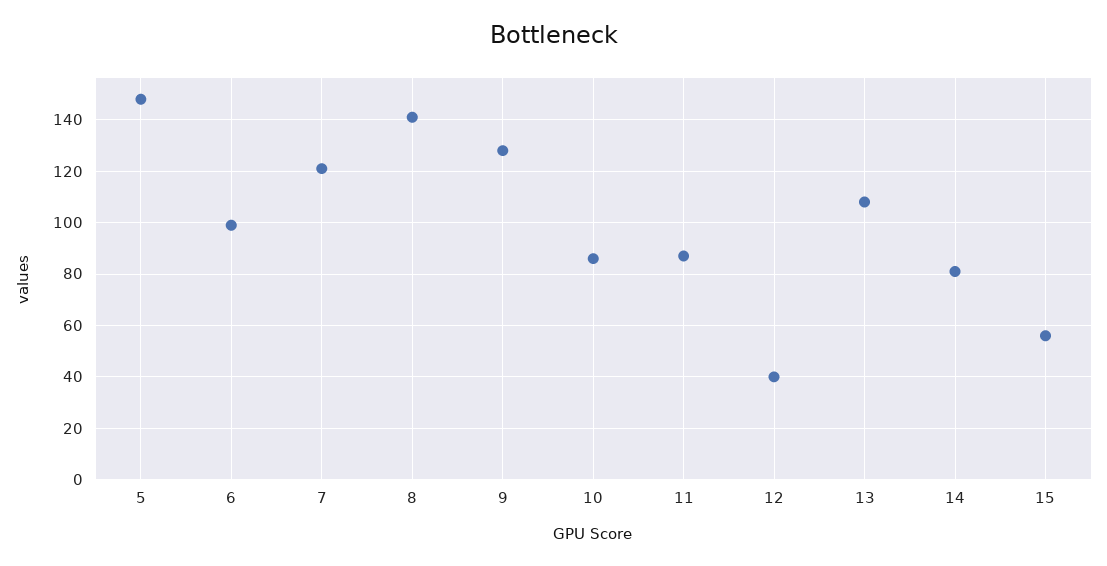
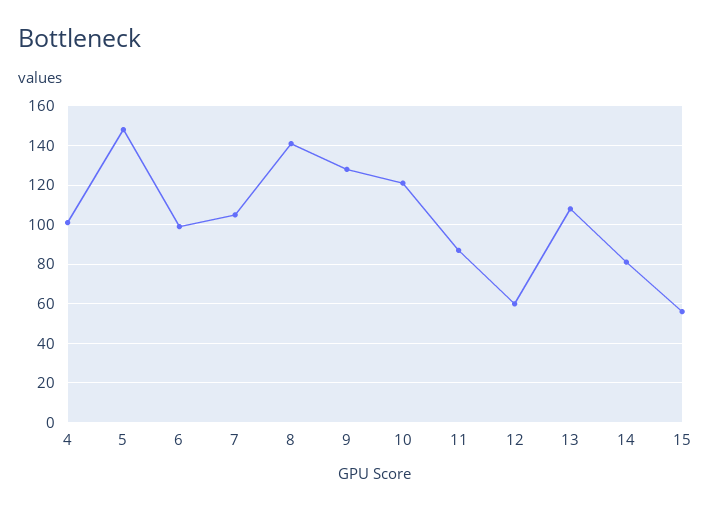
  {
    "5": 150,
    "6": 100,
-   "7": 120,
+   "7": 105,
    "8": 140,
    "9": 130,
-   "10": 85,
+   "10": 120,
    "11": 85,
-   "12": 40,
+   "12": 60,
    "13": 110,
    "14": 80,
-   "15": 55
+   "15": 55,
+   "4": 100
  }

